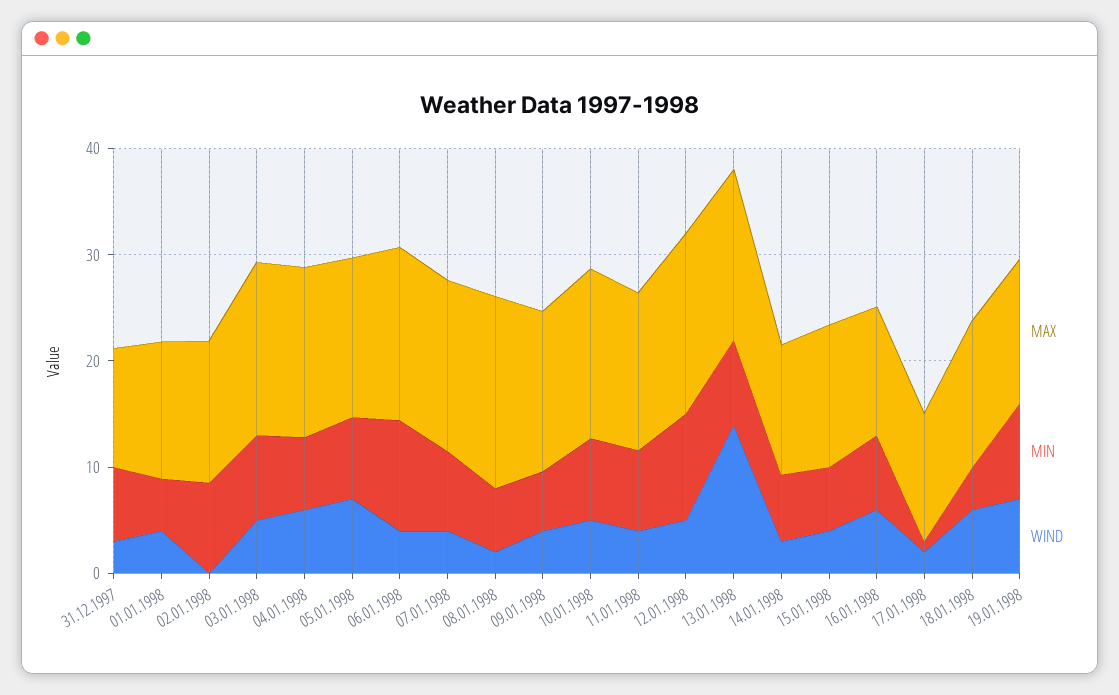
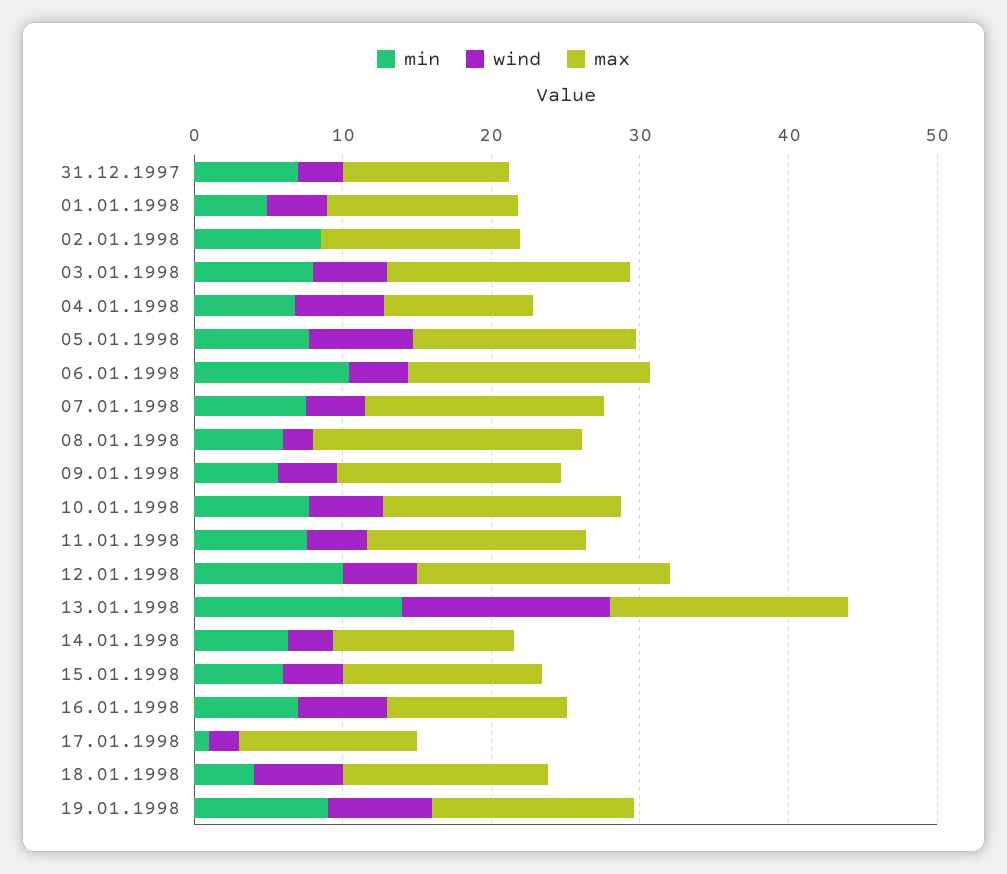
  {
    "MAX": {
      "31.12.1997": 12,
      "01.01.1998": 12,
      "02.01.1998": 14,
      "03.01.1998": 16,
-     "04.01.1998": 16,
+     "04.01.1998": 10,
      "05.01.1998": 16,
      "06.01.1998": 16,
      "07.01.1998": 16,
      "08.01.1998": 18,
      "09.01.1998": 16,
      "10.01.1998": 16,
      "11.01.1998": 14,
      "12.01.1998": 18,
      "13.01.1998": 16,
      "14.01.1998": 12,
      "15.01.1998": 14,
      "16.01.1998": 12,
      "17.01.1998": 12,
      "18.01.1998": 14,
      "19.01.1998": 14
    },
    "MIN": {
      "31.12.1997": 8,
      "01.01.1998": 4,
      "02.01.1998": 8,
      "03.01.1998": 8,
      "04.01.1998": 6,
      "05.01.1998": 8,
      "06.01.1998": 10,
      "07.01.1998": 8,
      "08.01.1998": 6,
      "09.01.1998": 6,
      "10.01.1998": 8,
      "11.01.1998": 8,
      "12.01.1998": 10,
-     "13.01.1998": 8,
+     "13.01.1998": 14,
      "14.01.1998": 6,
      "15.01.1998": 6,
      "16.01.1998": 8,
      "17.01.1998": 2,
      "18.01.1998": 4,
      "19.01.1998": 10
    },
    "WIND": {
      "31.12.1997": 4,
      "01.01.1998": 4,
      "02.01.1998": 0,
      "03.01.1998": 6,
      "04.01.1998": 6,
      "05.01.1998": 8,
      "06.01.1998": 4,
      "07.01.1998": 4,
      "08.01.1998": 2,
      "09.01.1998": 4,
      "10.01.1998": 6,
      "11.01.1998": 4,
      "12.01.1998": 6,
      "13.01.1998": 14,
      "14.01.1998": 4,
      "15.01.1998": 4,
      "16.01.1998": 6,
      "17.01.1998": 2,
      "18.01.1998": 6,
      "19.01.1998": 8
    }
  }

